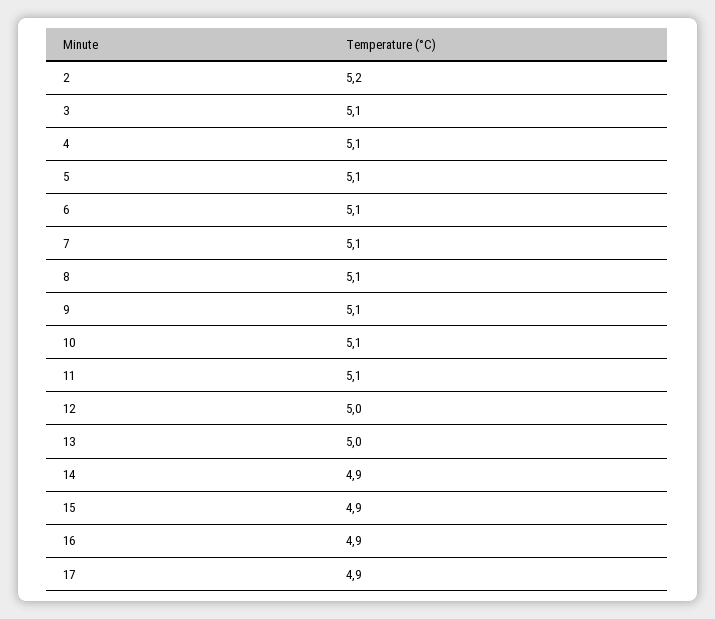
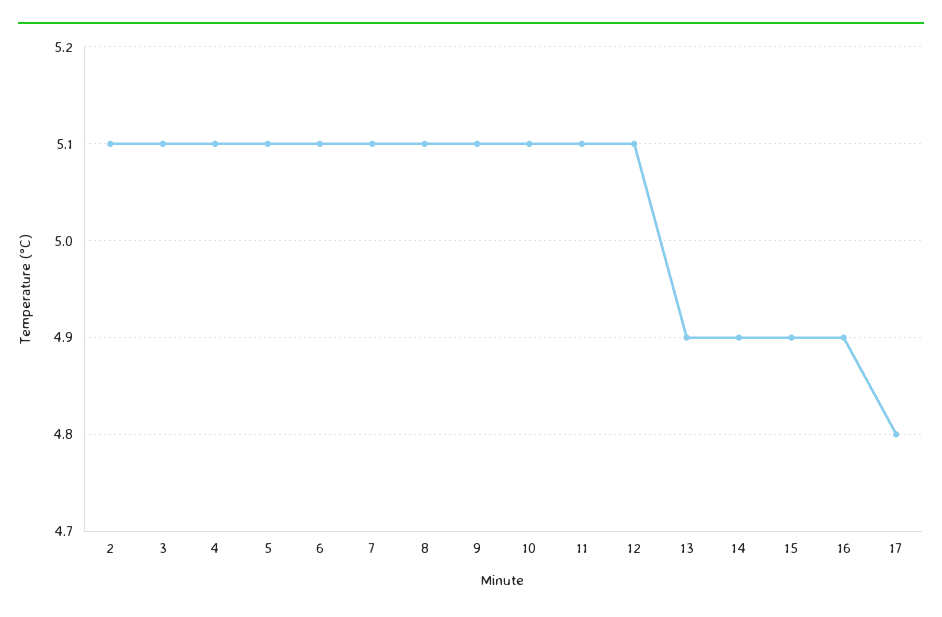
  {
-   "2": 5.2,
+   "2": 5.1,
    "3": 5.1,
    "4": 5.1,
    "5": 5.1,
    "6": 5.1,
    "7": 5.1,
    "8": 5.1,
    "9": 5.1,
    "10": 5.1,
    "11": 5.1,
-   "12": 5,
+   "12": 5.1,
-   "13": 5,
+   "13": 4.9,
    "14": 4.9,
    "15": 4.9,
    "16": 4.9,
-   "17": 4.9
+   "17": 4.8
  }

